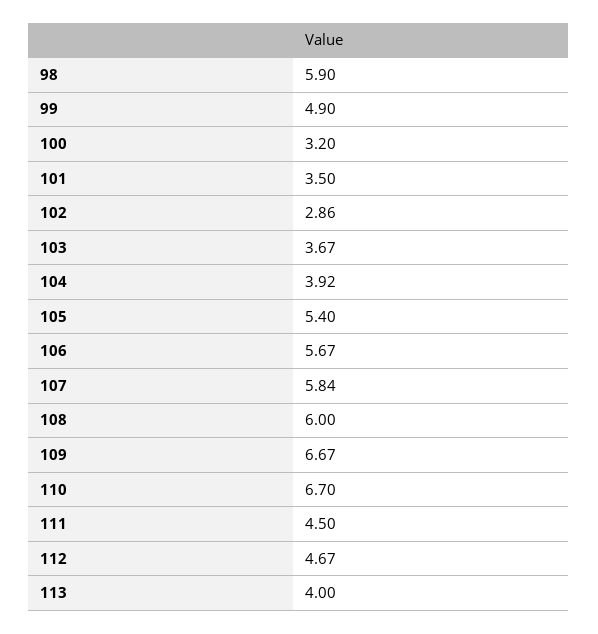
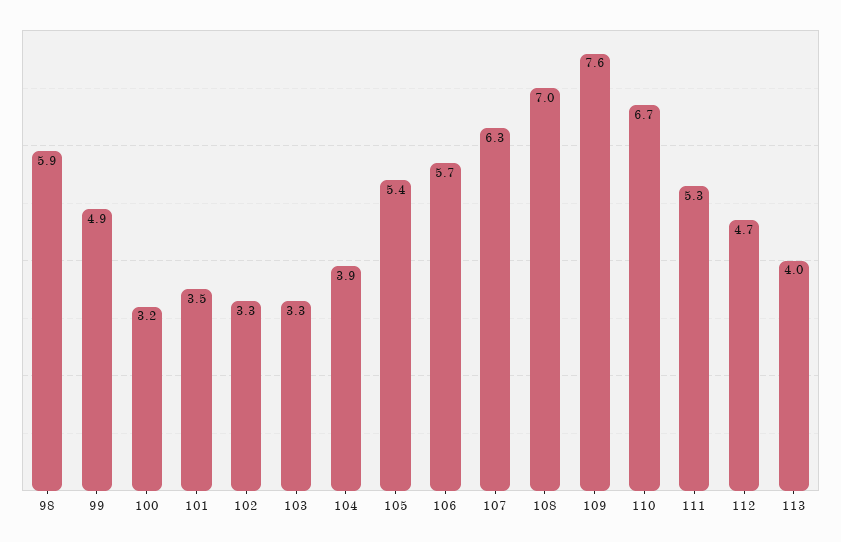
  {
    "98": 5.9,
    "99": 4.9,
    "100": 3.2,
    "101": 3.5,
-   "102": 2.86,
+   "102": 3.3,
-   "103": 3.67,
+   "103": 3.3,
    "104": 3.92,
    "105": 5.4,
    "106": 5.67,
-   "107": 5.84,
+   "107": 6.3,
-   "108": 6,
+   "108": 7,
-   "109": 6.67,
+   "109": 7.6,
    "110": 6.7,
-   "111": 4.5,
+   "111": 5.3,
    "112": 4.67,
    "113": 4
  }

